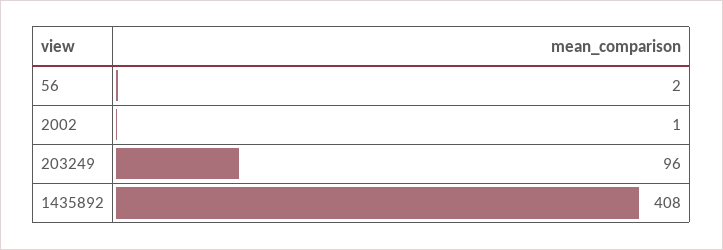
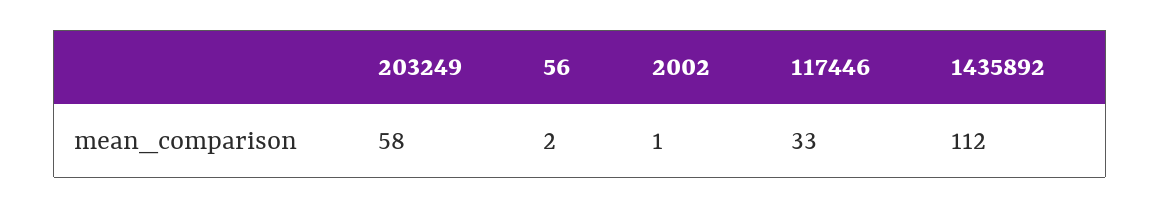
  {
    "56": 2,
    "2002": 1,
-   "203249": 96,
+   "203249": 58,
-   "1435892": 408
+   "1435892": 112,
+   "117446": 33
  }

